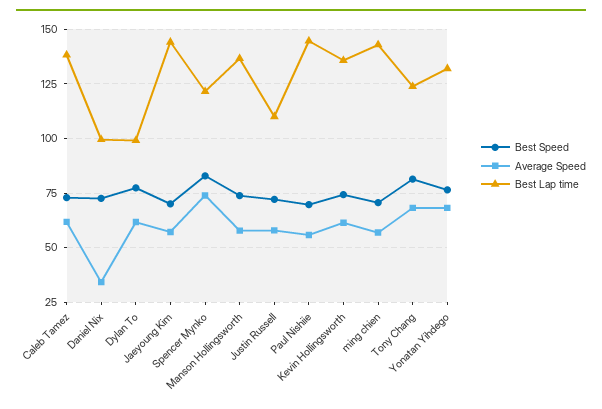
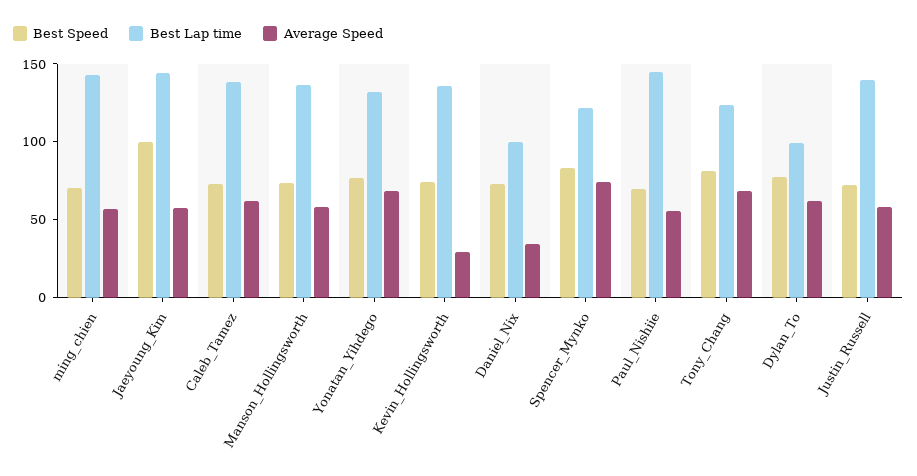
  {
    "Best Speed": {
      "Caleb Tamez": 75,
      "Daniel Nix": 75,
      "Dylan To": 75,
-     "Jaeyoung Kim": 70,
+     "Jaeyoung Kim": 100,
      "Spencer Mynko": 85,
      "Manson Hollingsworth": 75,
      "Justin Russell": 70,
      "Paul Nishiie": 70,
      "Kevin Hollingsworth": 75,
      "ming chien": 70,
      "Tony Chang": 80,
      "Yonatan Yihdego": 75
    },
    "Average Speed": {
      "Caleb Tamez": 60,
      "Daniel Nix": 35,
      "Dylan To": 60,
      "Jaeyoung Kim": 55,
      "Spencer Mynko": 75,
      "Manson Hollingsworth": 60,
      "Justin Russell": 60,
      "Paul Nishiie": 55,
-     "Kevin Hollingsworth": 60,
+     "Kevin Hollingsworth": 30,
      "ming chien": 55,
      "Tony Chang": 70,
      "Yonatan Yihdego": 70
    },
    "Best Lap time": {
      "Caleb Tamez": 140,
      "Daniel Nix": 100,
      "Dylan To": 100,
      "Jaeyoung Kim": 145,
      "Spencer Mynko": 120,
      "Manson Hollingsworth": 135,
-     "Justin Russell": 110,
+     "Justin Russell": 140,
      "Paul Nishiie": 145,
      "Kevin Hollingsworth": 135,
      "ming chien": 145,
      "Tony Chang": 125,
      "Yonatan Yihdego": 130
    }
  }

